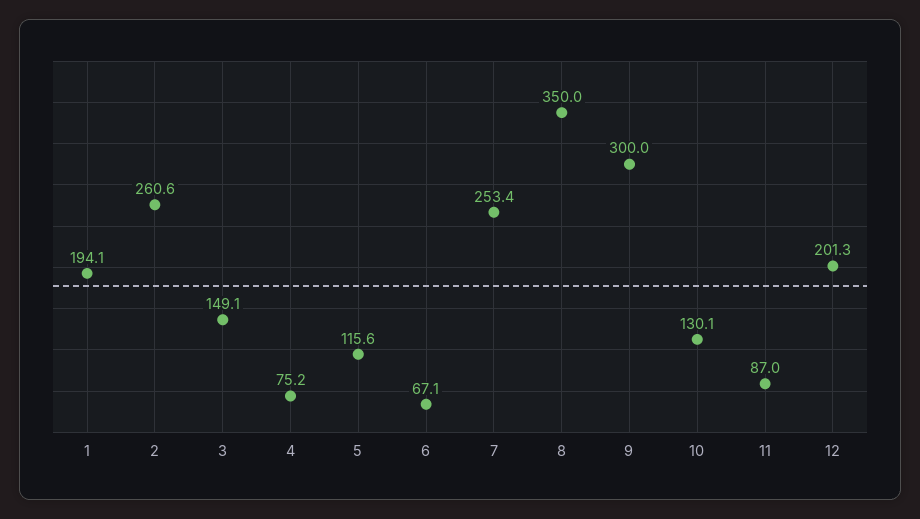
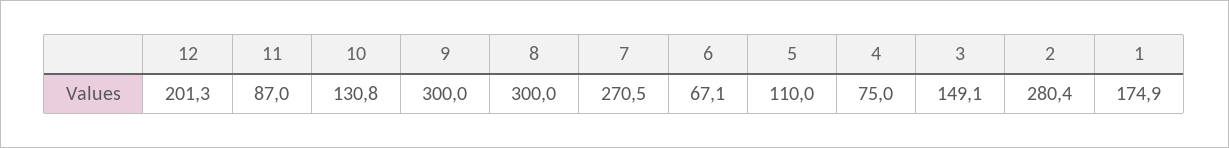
  {
-   "1": 194.1,
+   "1": 174.9,
-   "2": 260.6,
+   "2": 280.4,
    "3": 149.1,
-   "4": 75.2,
+   "4": 75,
-   "5": 115.6,
+   "5": 110,
    "6": 67.1,
-   "7": 253.4,
+   "7": 270.5,
-   "8": 350,
+   "8": 300,
    "9": 300,
-   "10": 130.1,
+   "10": 130.8,
    "11": 87,
    "12": 201.3
  }

